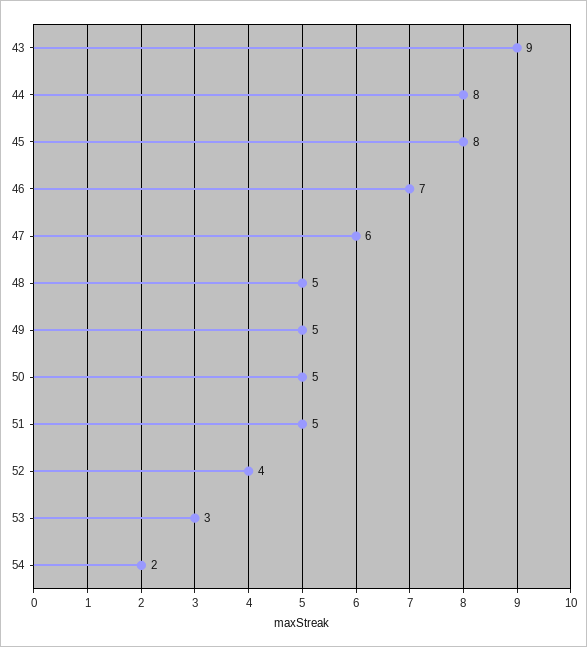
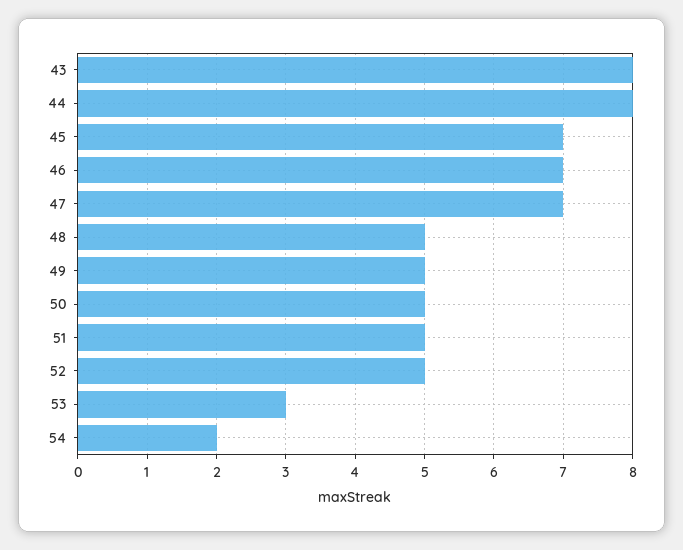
  {
-   "43": 9,
+   "43": 8,
    "44": 8,
-   "45": 8,
+   "45": 7,
    "46": 7,
-   "47": 6,
+   "47": 7,
    "48": 5,
    "49": 5,
    "50": 5,
    "51": 5,
-   "52": 4,
+   "52": 5,
    "53": 3,
    "54": 2
  }

